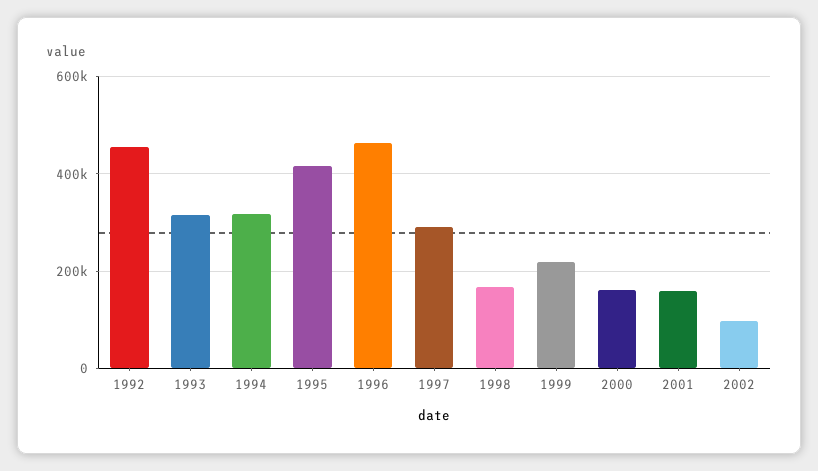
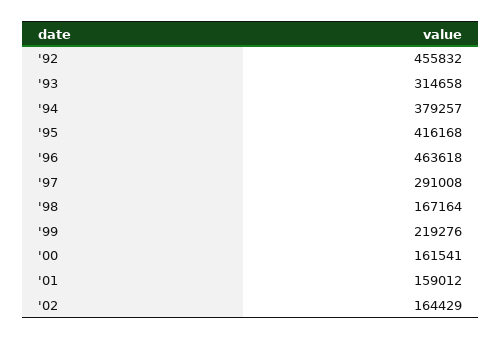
  {
    "1992": 455832,
    "1993": 314658,
-   "1994": 320000,
+   "1994": 379257,
    "1995": 416168,
    "1996": 463618,
    "1997": 291008,
    "1998": 167164,
    "1999": 219276,
    "2000": 161541,
    "2001": 159012,
-   "2002": 100000
+   "2002": 164429
  }

